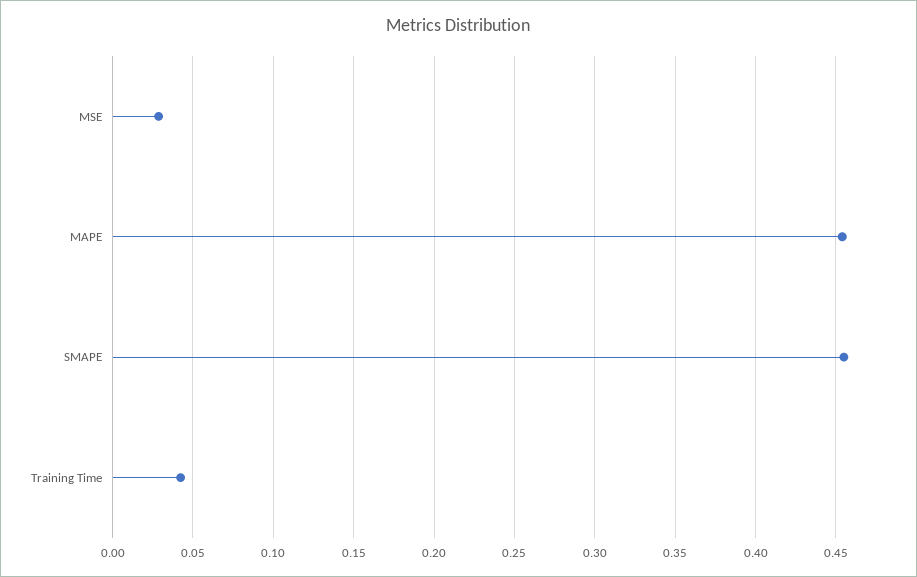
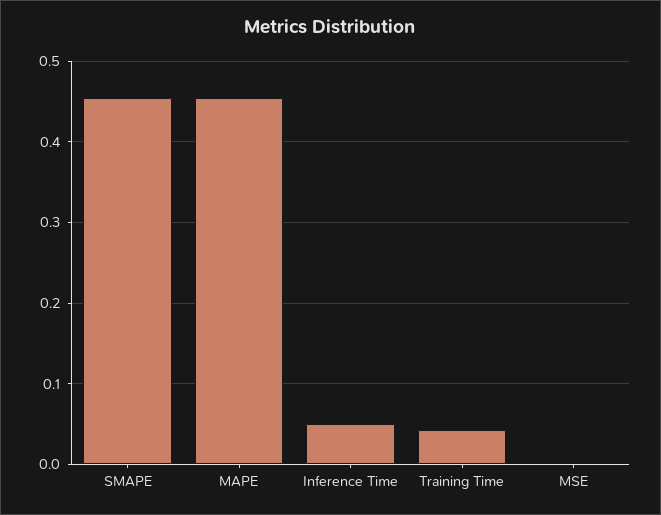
  {
-   "MSE": 0.03,
+   "MSE": 0,
    "MAPE": 0.455,
    "SMAPE": 0.455,
-   "Training Time": 0.04
+   "Training Time": 0.04,
+   "Inference Time": 0.05
  }

